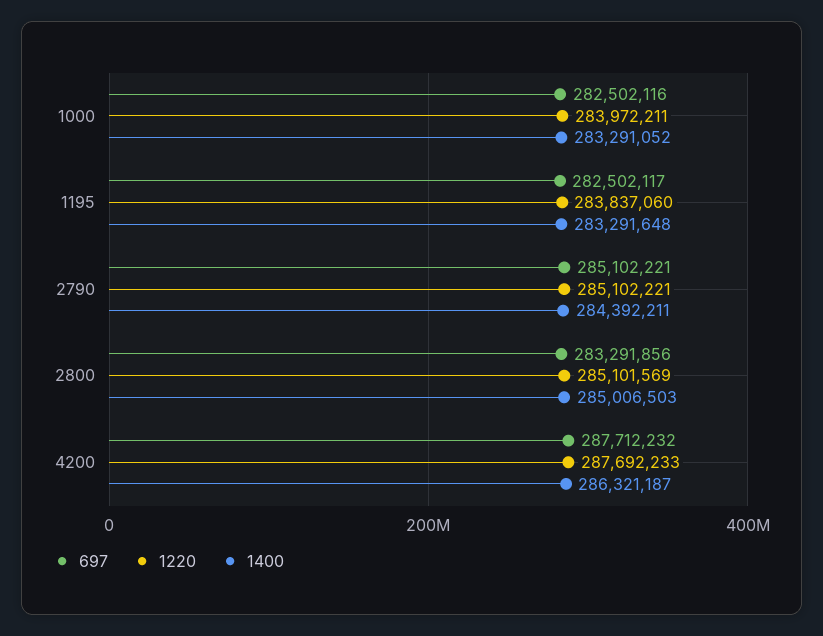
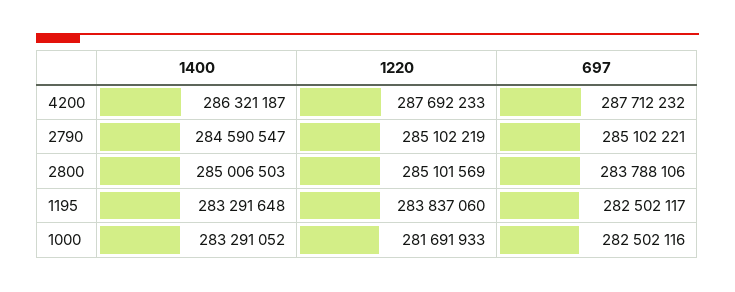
  {
    "697": {
      "1000": 282502116,
      "1195": 282502117,
      "2790": 285102221,
-     "2800": 283291856,
+     "2800": 283788106,
      "4200": 287712232
    },
    "1220": {
-     "1000": 283972211,
+     "1000": 281691933,
      "1195": 283837060,
-     "2790": 285102221,
+     "2790": 285102219,
      "2800": 285101569,
      "4200": 287692233
    },
    "1400": {
      "1000": 283291052,
      "1195": 283291648,
-     "2790": 284392211,
+     "2790": 284590547,
      "2800": 285006503,
      "4200": 286321187
    }
  }

